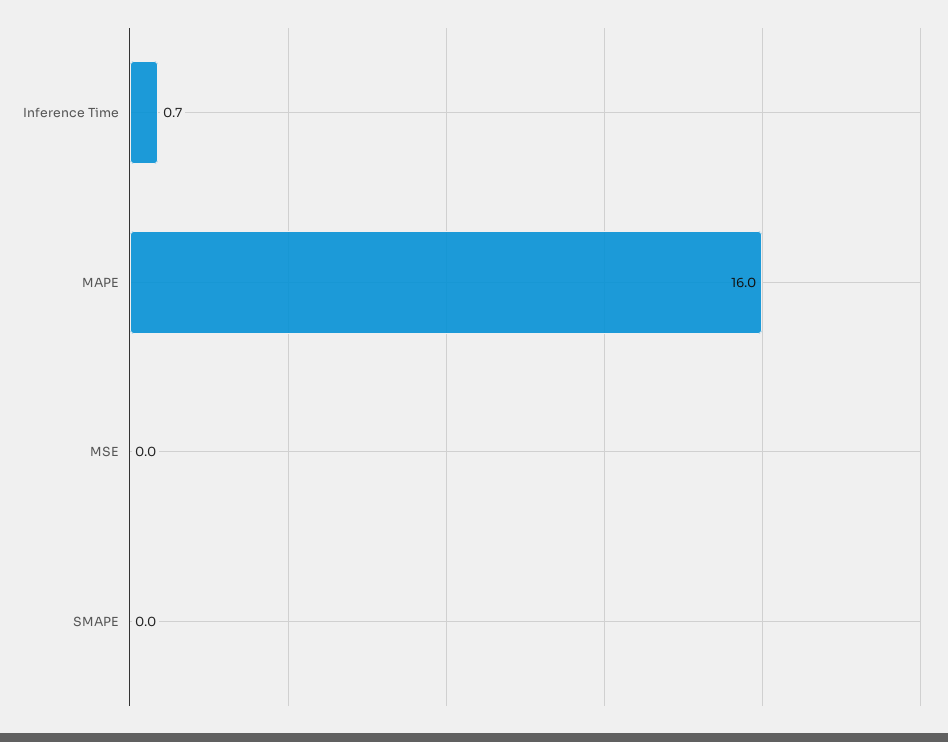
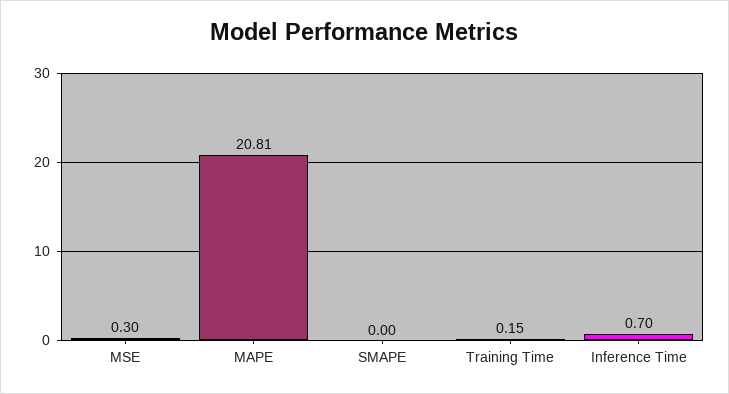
  {
    "Inference Time": 0.7,
-   "MAPE": 16,
+   "MAPE": 20.81,
-   "MSE": 0,
+   "MSE": 0.3,
-   "SMAPE": 0
+   "SMAPE": 0,
+   "Training Time": 0.15
  }

